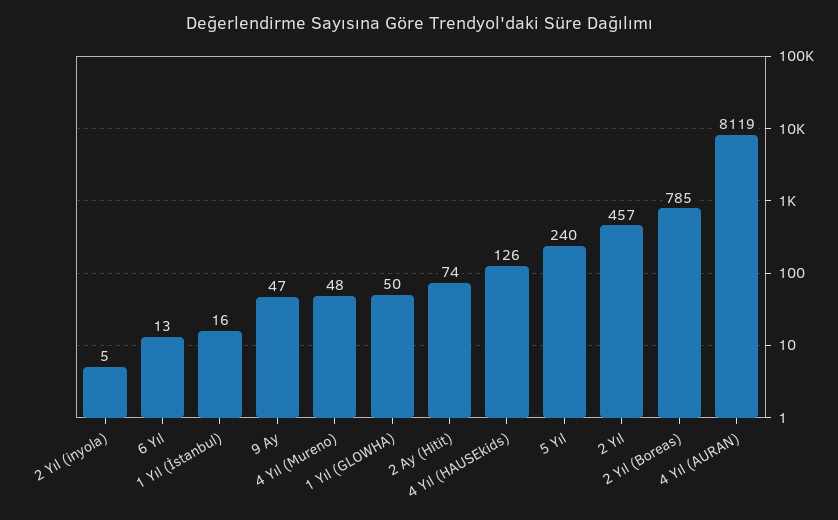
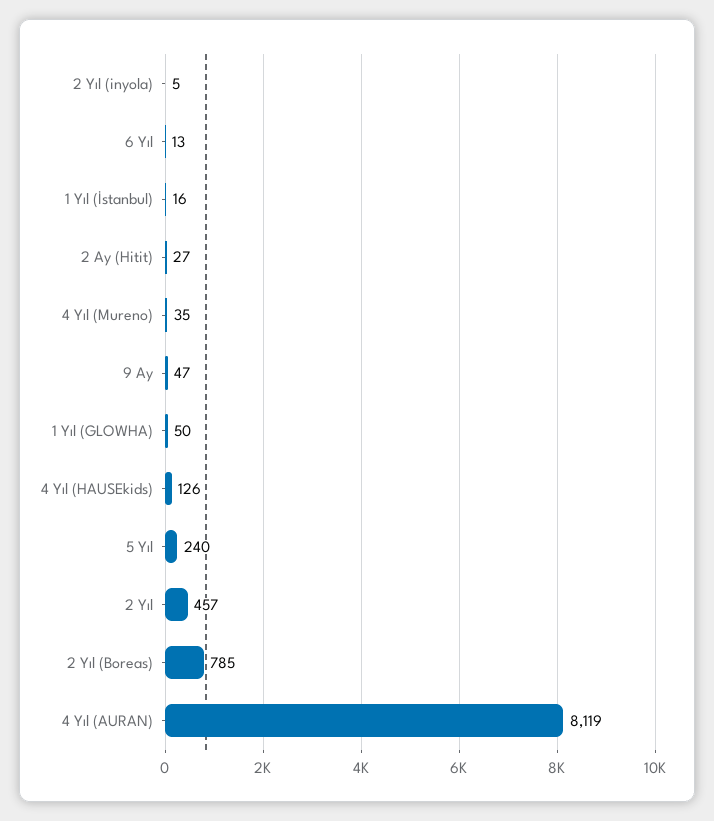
  {
    "2 Yıl (inyola)": 5,
    "6 Yıl": 13,
    "1 Yıl (İstanbul)": 16,
    "9 Ay": 47,
-   "4 Yıl (Mureno)": 48,
+   "4 Yıl (Mureno)": 35,
    "1 Yıl (GLOWHA)": 50,
-   "2 Ay (Hitit)": 74,
+   "2 Ay (Hitit)": 27,
    "4 Yıl (HAUSEkids)": 126,
    "5 Yıl": 240,
    "2 Yıl": 457,
    "2 Yıl (Boreas)": 785,
    "4 Yıl (AURAN)": 8119
  }

